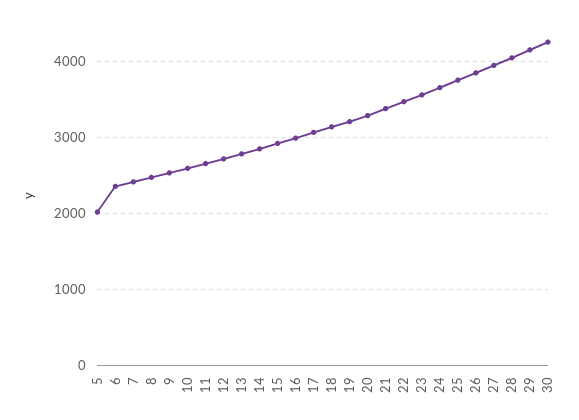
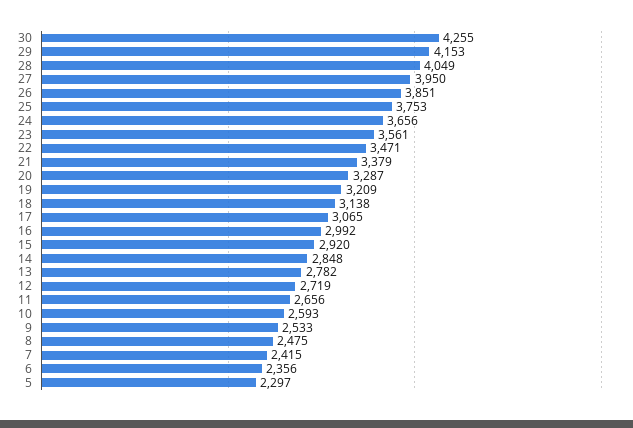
  {
-   "5": 2000,
+   "5": 2297,
    "6": 2356,
    "7": 2415,
    "8": 2475,
    "9": 2533,
    "10": 2593,
    "11": 2656,
    "12": 2719,
    "13": 2782,
    "14": 2848,
    "15": 2920,
    "16": 2992,
    "17": 3065,
    "18": 3138,
    "19": 3209,
    "20": 3287,
    "21": 3379,
    "22": 3471,
    "23": 3561,
    "24": 3656,
    "25": 3753,
    "26": 3851,
    "27": 3950,
    "28": 4049,
    "29": 4153,
    "30": 4255
  }

